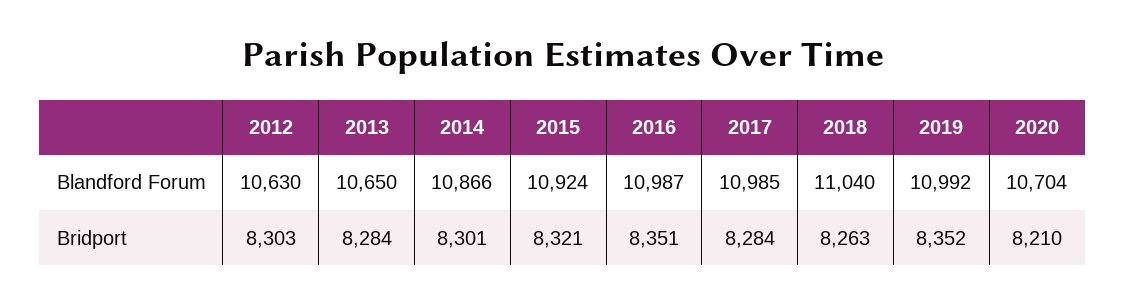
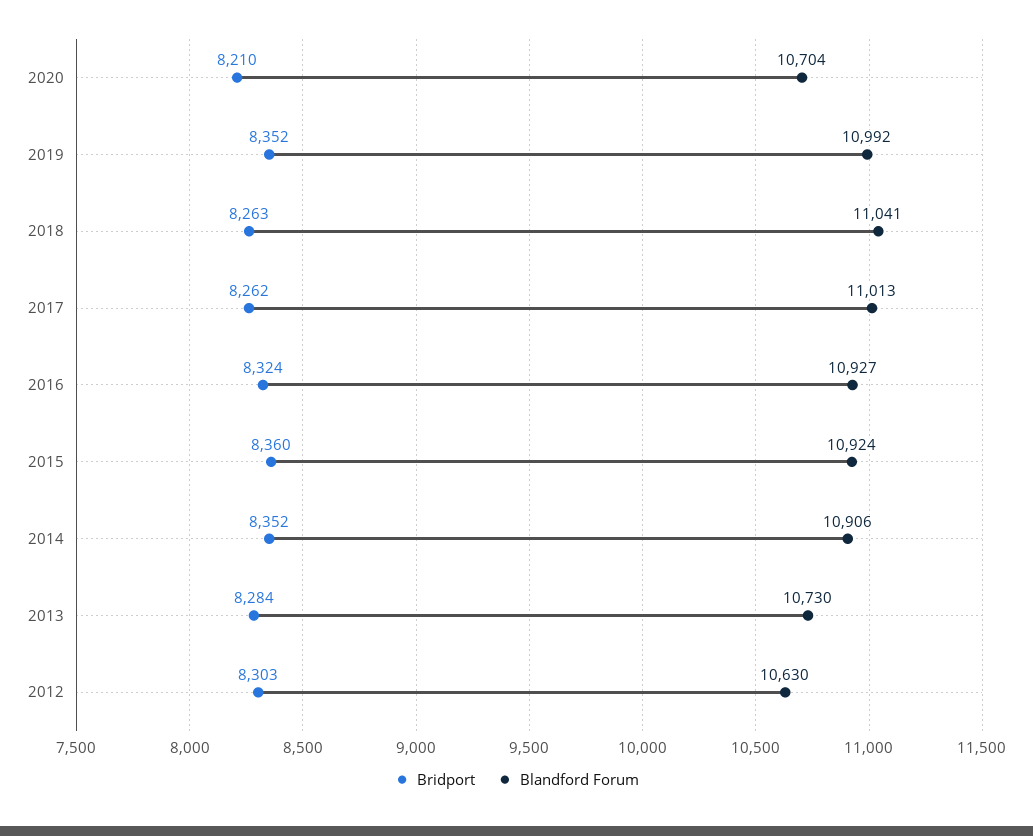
  {
    "Blandford Forum": {
      "2012": 10630,
-     "2013": 10650,
+     "2013": 10730,
-     "2014": 10866,
+     "2014": 10906,
      "2015": 10924,
-     "2016": 10987,
+     "2016": 10927,
-     "2017": 10985,
+     "2017": 11013,
-     "2018": 11040,
+     "2018": 11041,
      "2019": 10992,
      "2020": 10704
    },
    "Bridport": {
      "2012": 8303,
      "2013": 8284,
-     "2014": 8301,
+     "2014": 8352,
-     "2015": 8321,
+     "2015": 8360,
-     "2016": 8351,
+     "2016": 8324,
-     "2017": 8284,
+     "2017": 8262,
      "2018": 8263,
      "2019": 8352,
      "2020": 8210
    }
  }

